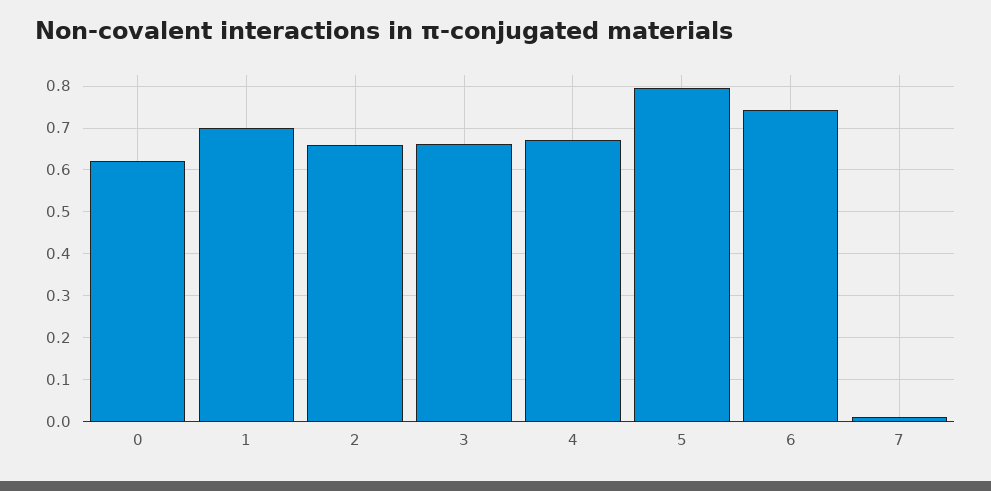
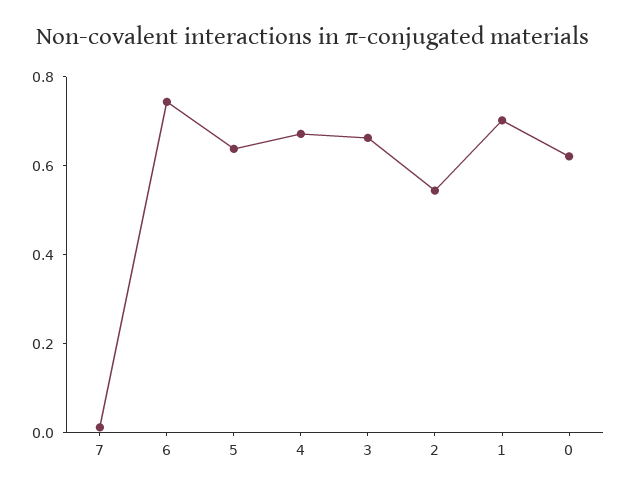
  {
    "0": 0.62,
    "1": 0.7,
-   "2": 0.66,
+   "2": 0.55,
    "3": 0.66,
    "4": 0.68,
-   "5": 0.8,
+   "5": 0.65,
    "6": 0.74,
    "7": 0.02
  }

